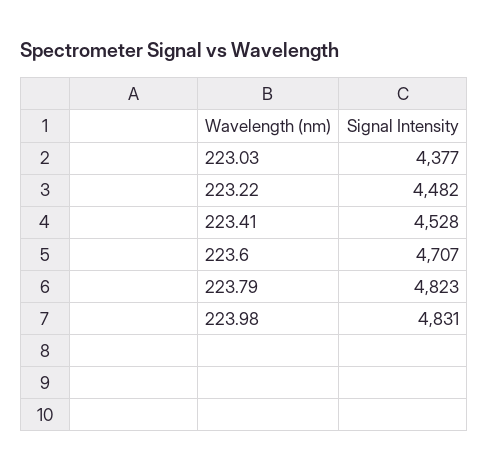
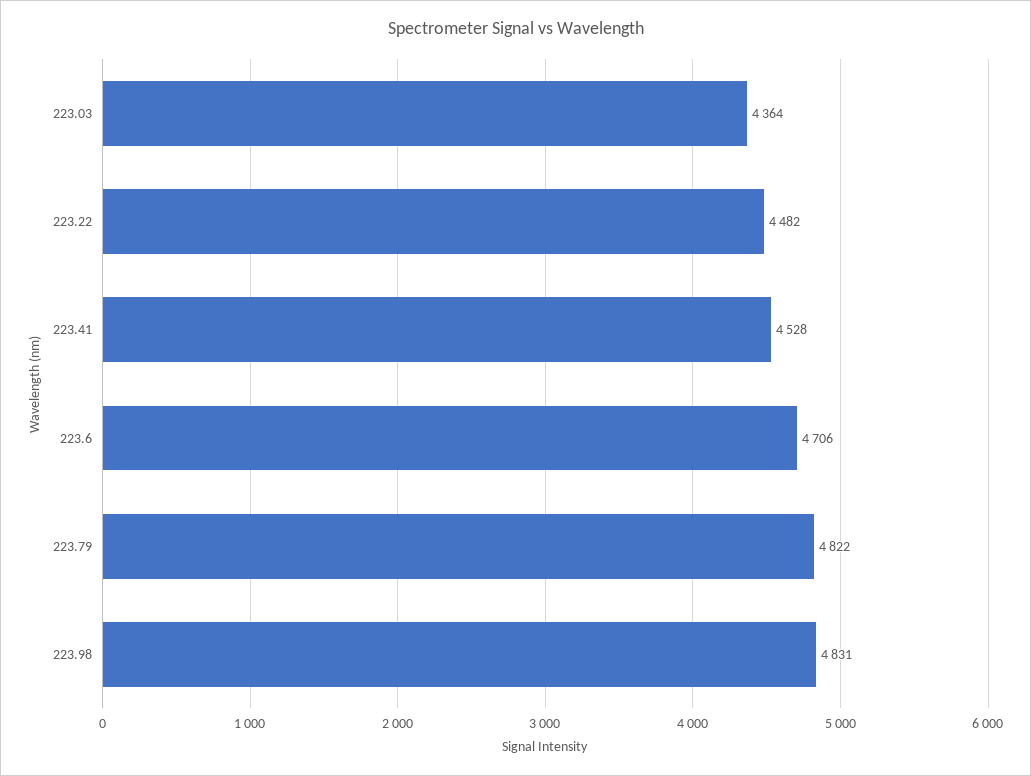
  {
-   "223.03": 4377,
+   "223.03": 4364,
    "223.22": 4482,
    "223.41": 4528,
-   "223.6": 4707,
+   "223.6": 4706,
-   "223.79": 4823,
+   "223.79": 4822,
    "223.98": 4831
  }

